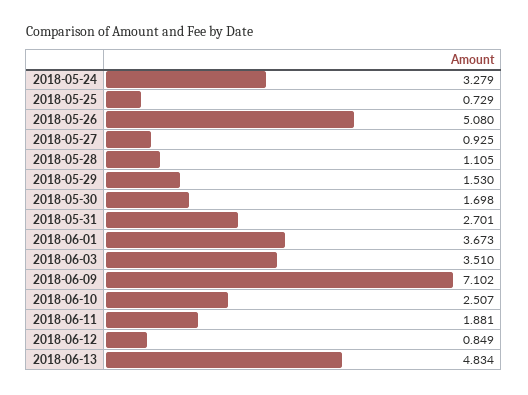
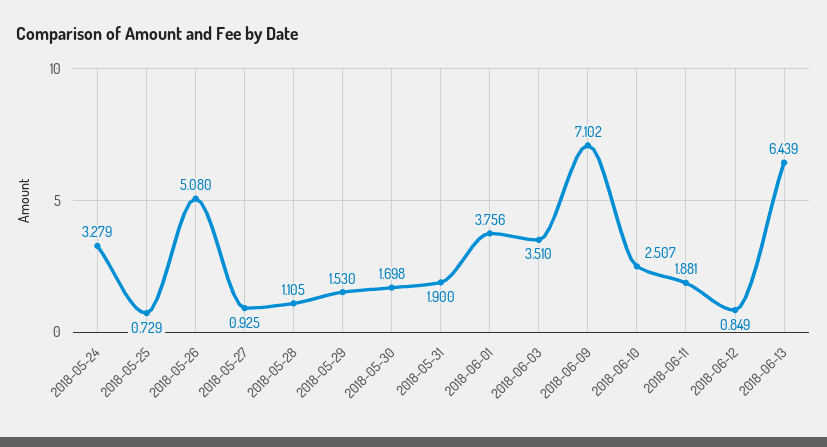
  {
    "2018-05-24": 3.279,
    "2018-05-25": 0.729,
    "2018-05-26": 5.08,
    "2018-05-27": 0.925,
    "2018-05-28": 1.105,
    "2018-05-29": 1.53,
    "2018-05-30": 1.698,
-   "2018-05-31": 2.701,
+   "2018-05-31": 1.9,
-   "2018-06-01": 3.673,
+   "2018-06-01": 3.756,
    "2018-06-03": 3.51,
    "2018-06-09": 7.102,
    "2018-06-10": 2.507,
    "2018-06-11": 1.881,
    "2018-06-12": 0.849,
-   "2018-06-13": 4.834
+   "2018-06-13": 6.439
  }

